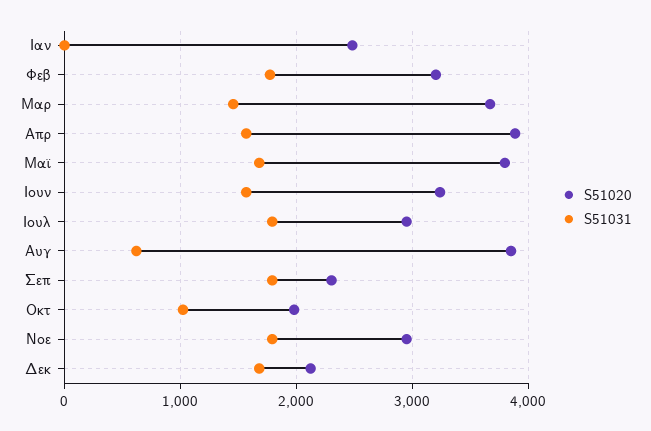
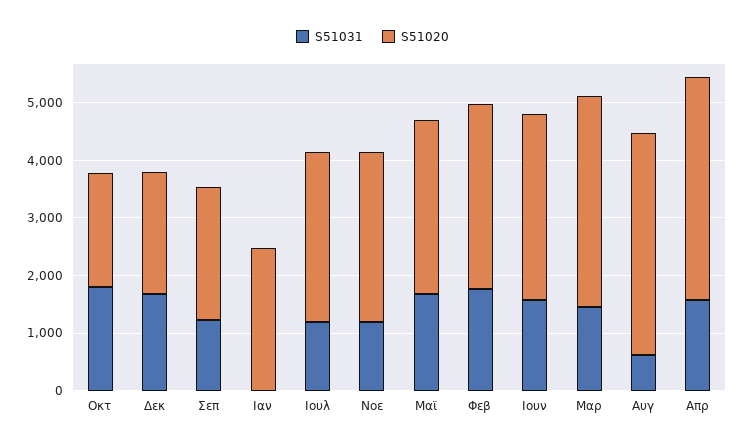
  {
    "S51020": {
      "Ιαν": 2500,
      "Φεβ": 3200,
      "Μαρ": 3700,
      "Απρ": 3900,
-     "Μαϊ": 3800,
+     "Μαϊ": 3000,
      "Ιουν": 3200,
      "Ιουλ": 3000,
      "Αυγ": 3900,
      "Σεπ": 2300,
      "Οκτ": 2000,
      "Νοε": 3000,
      "Δεκ": 2100
    },
    "S51031": {
      "Ιαν": 0,
      "Φεβ": 1800,
      "Μαρ": 1500,
      "Απρ": 1600,
      "Μαϊ": 1700,
      "Ιουν": 1600,
-     "Ιουλ": 1800,
+     "Ιουλ": 1200,
      "Αυγ": 600,
-     "Σεπ": 1800,
+     "Σεπ": 1200,
-     "Οκτ": 1000,
+     "Οκτ": 1800,
-     "Νοε": 1800,
+     "Νοε": 1200,
      "Δεκ": 1700
    }
  }

